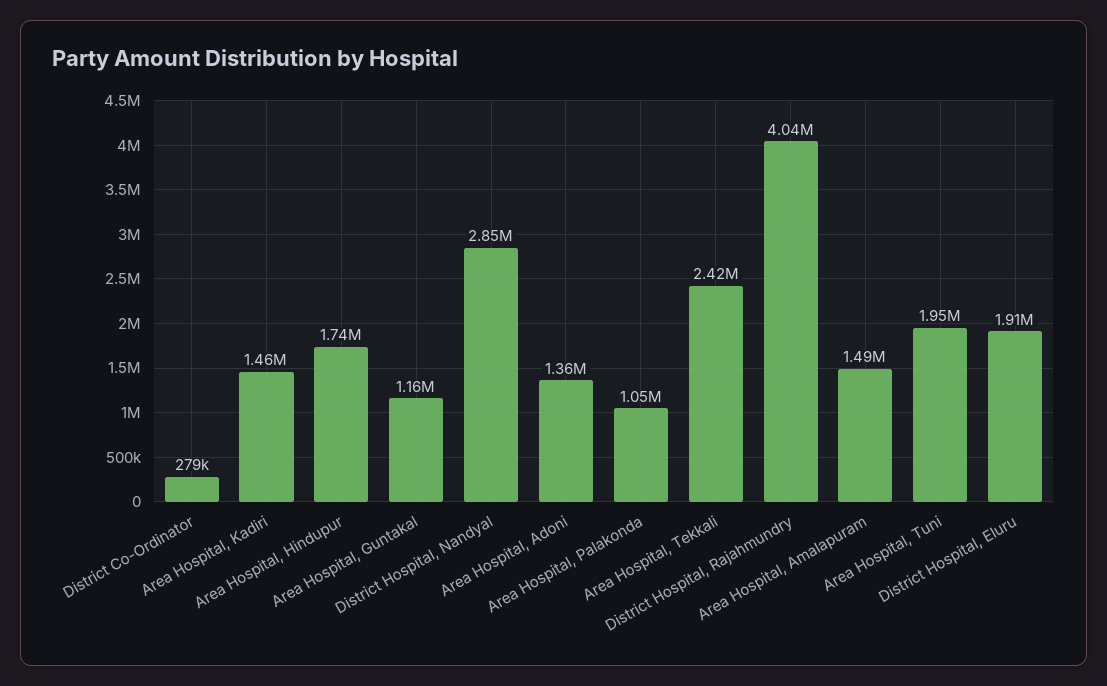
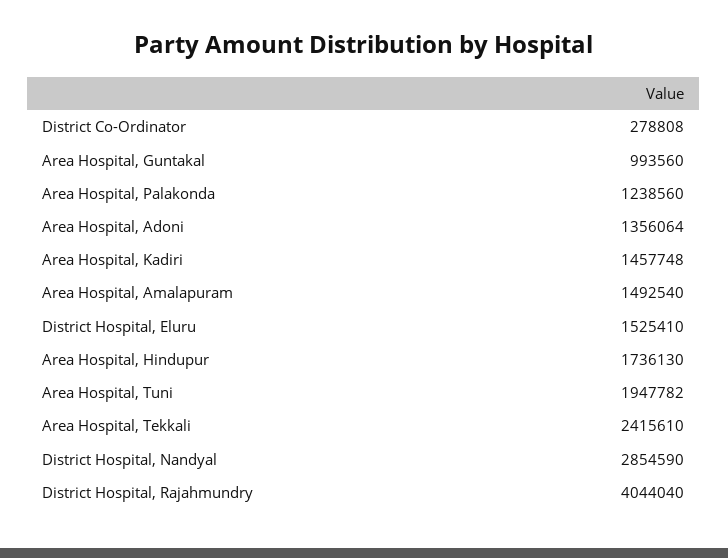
  {
    "District Co-Ordinator": 278808,
    "Area Hospital, Kadiri": 1457748,
    "Area Hospital, Hindupur": 1736130,
-   "Area Hospital, Guntakal": 1160000,
+   "Area Hospital, Guntakal": 993560,
    "District Hospital, Nandyal": 2854590,
    "Area Hospital, Adoni": 1356064,
-   "Area Hospital, Palakonda": 1050000,
+   "Area Hospital, Palakonda": 1238560,
    "Area Hospital, Tekkali": 2415610,
    "District Hospital, Rajahmundry": 4044040,
    "Area Hospital, Amalapuram": 1492540,
    "Area Hospital, Tuni": 1947782,
-   "District Hospital, Eluru": 1910000
+   "District Hospital, Eluru": 1525410
  }

